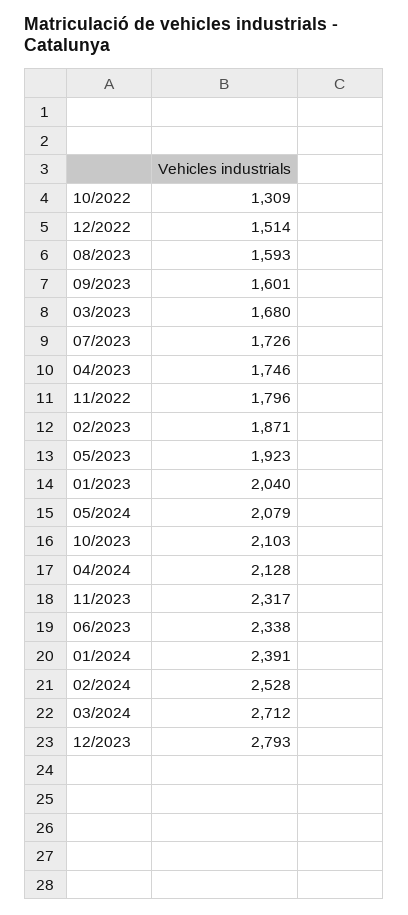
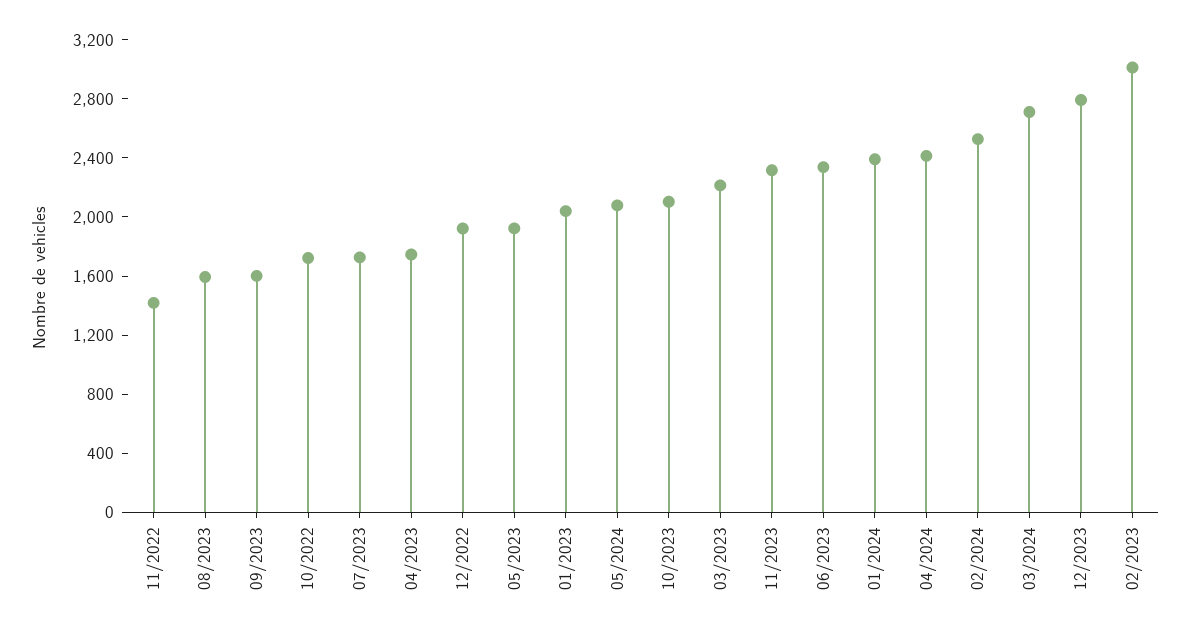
  {
-   "10/2022": 1309,
+   "10/2022": 1700,
-   "12/2022": 1514,
+   "12/2022": 1900,
    "08/2023": 1593,
    "09/2023": 1601,
-   "03/2023": 1680,
+   "03/2023": 2200,
    "07/2023": 1726,
    "04/2023": 1746,
-   "11/2022": 1796,
+   "11/2022": 1400,
-   "02/2023": 1871,
+   "02/2023": 3000,
    "05/2023": 1923,
    "01/2023": 2040,
    "05/2024": 2079,
    "10/2023": 2103,
-   "04/2024": 2128,
+   "04/2024": 2400,
    "11/2023": 2317,
    "06/2023": 2338,
    "01/2024": 2391,
    "02/2024": 2528,
    "03/2024": 2712,
    "12/2023": 2793
  }

